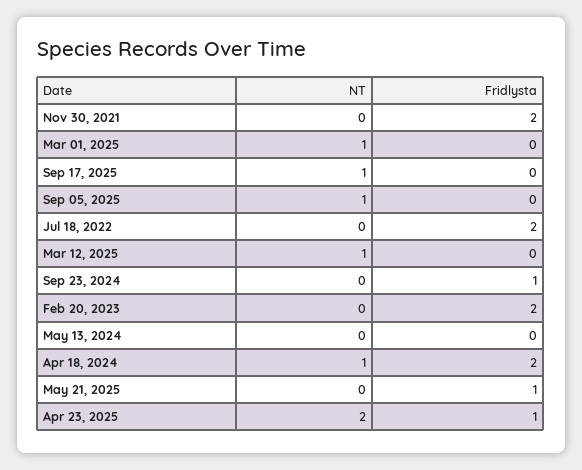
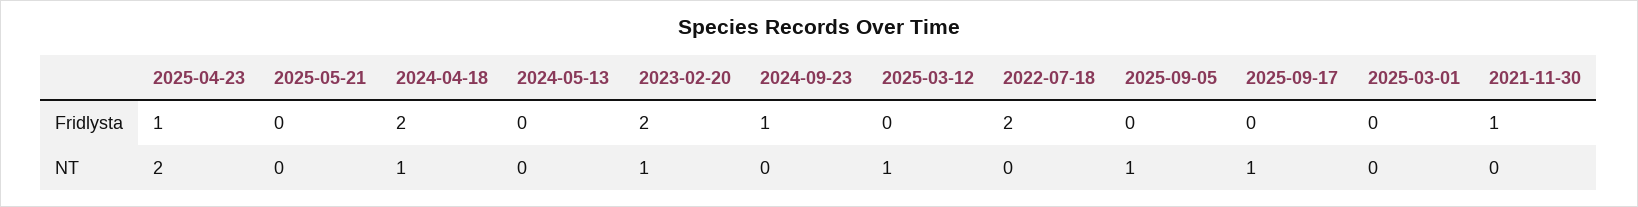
  {
    "NT": {
      "Nov 30, 2021": 0,
-     "Mar 01, 2025": 1,
+     "Mar 01, 2025": 0,
      "Sep 17, 2025": 1,
      "Sep 05, 2025": 1,
      "Jul 18, 2022": 0,
      "Mar 12, 2025": 1,
      "Sep 23, 2024": 0,
-     "Feb 20, 2023": 0,
+     "Feb 20, 2023": 1,
      "May 13, 2024": 0,
      "Apr 18, 2024": 1,
      "May 21, 2025": 0,
      "Apr 23, 2025": 2
    },
    "Fridlysta": {
-     "Nov 30, 2021": 2,
+     "Nov 30, 2021": 1,
      "Mar 01, 2025": 0,
      "Sep 17, 2025": 0,
      "Sep 05, 2025": 0,
      "Jul 18, 2022": 2,
      "Mar 12, 2025": 0,
      "Sep 23, 2024": 1,
      "Feb 20, 2023": 2,
      "May 13, 2024": 0,
      "Apr 18, 2024": 2,
-     "May 21, 2025": 1,
+     "May 21, 2025": 0,
      "Apr 23, 2025": 1
    }
  }

